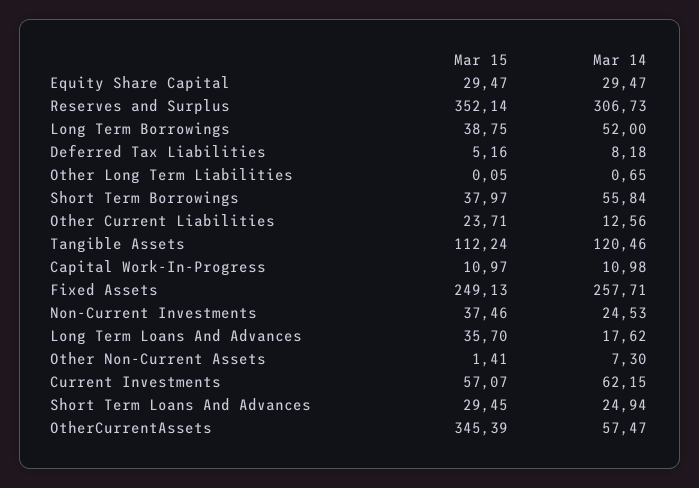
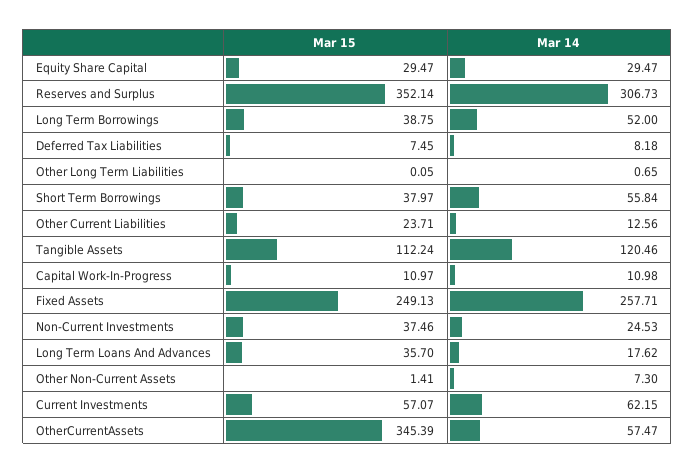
  {
    "Mar 15": {
      "Equity Share Capital": 29.47,
      "Reserves and Surplus": 352.14,
      "Long Term Borrowings": 38.75,
-     "Deferred Tax Liabilities": 5.16,
+     "Deferred Tax Liabilities": 7.45,
      "Other Long Term Liabilities": 0.05,
      "Short Term Borrowings": 37.97,
      "Other Current Liabilities": 23.71,
      "Tangible Assets": 112.24,
      "Capital Work-In-Progress": 10.97,
      "Fixed Assets": 249.13,
      "Non-Current Investments": 37.46,
      "Long Term Loans And Advances": 35.7,
      "Other Non-Current Assets": 1.41,
      "Current Investments": 57.07,
-     "Short Term Loans And Advances": 29.45,
      "OtherCurrentAssets": 345.39
    },
    "Mar 14": {
      "Equity Share Capital": 29.47,
      "Reserves and Surplus": 306.73,
      "Long Term Borrowings": 52,
      "Deferred Tax Liabilities": 8.18,
      "Other Long Term Liabilities": 0.65,
      "Short Term Borrowings": 55.84,
      "Other Current Liabilities": 12.56,
      "Tangible Assets": 120.46,
      "Capital Work-In-Progress": 10.98,
      "Fixed Assets": 257.71,
      "Non-Current Investments": 24.53,
      "Long Term Loans And Advances": 17.62,
      "Other Non-Current Assets": 7.3,
      "Current Investments": 62.15,
-     "Short Term Loans And Advances": 24.94,
      "OtherCurrentAssets": 57.47
    }
  }

